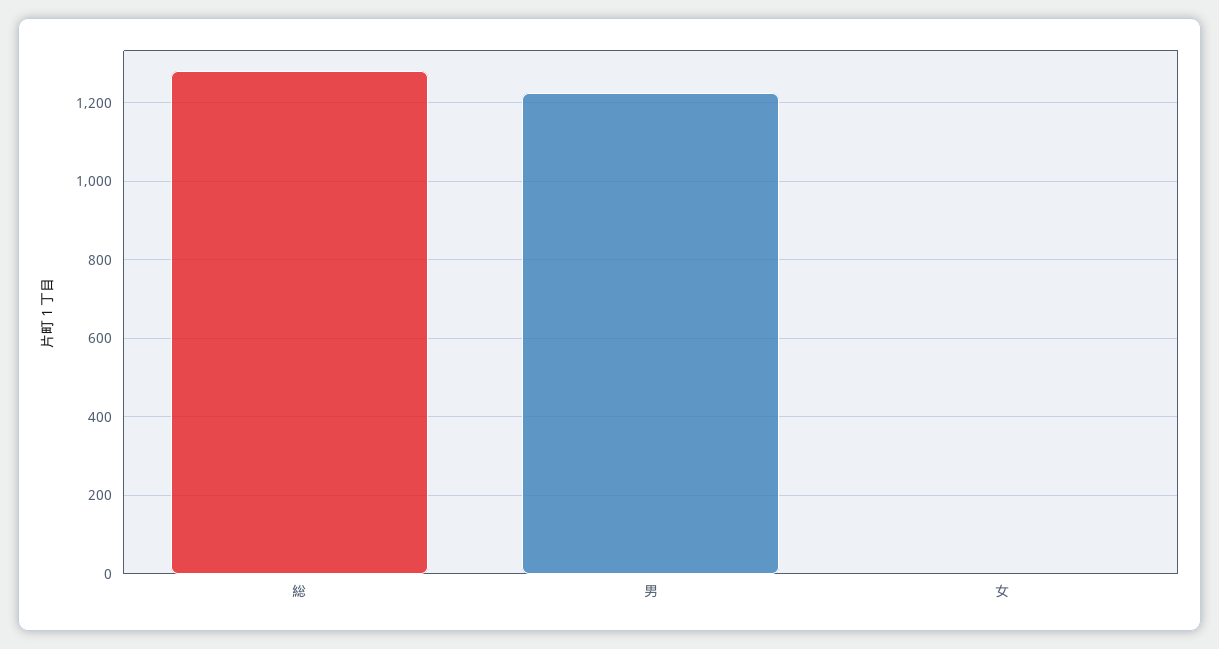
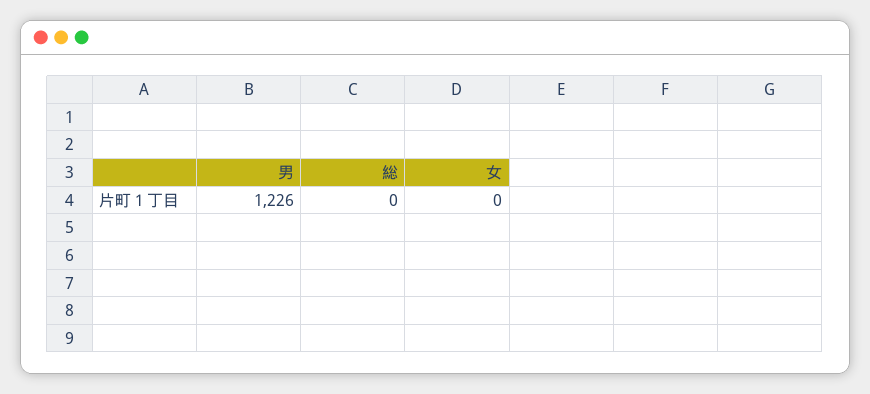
  {
-   "総": 1280,
+   "総": 0,
    "男": 1226,
    "女": 0
  }

